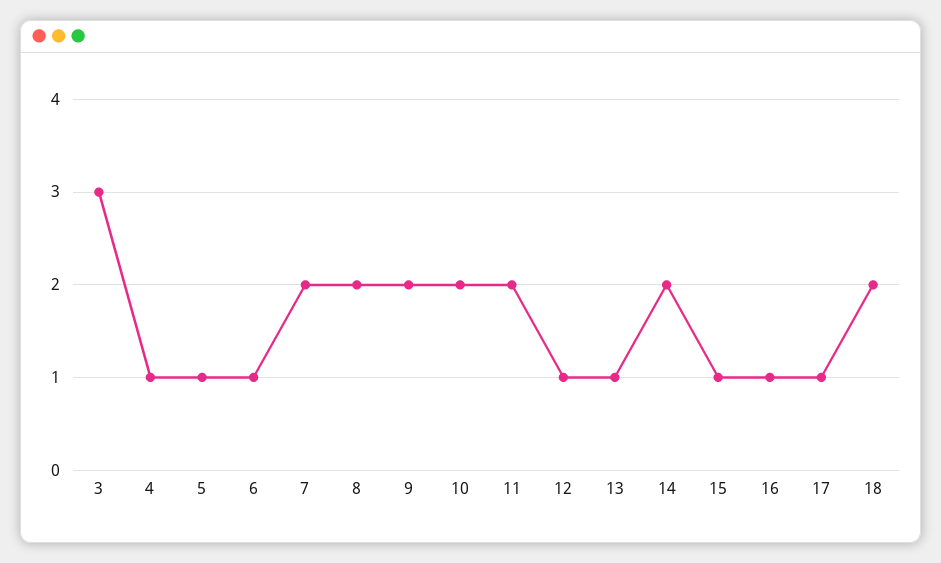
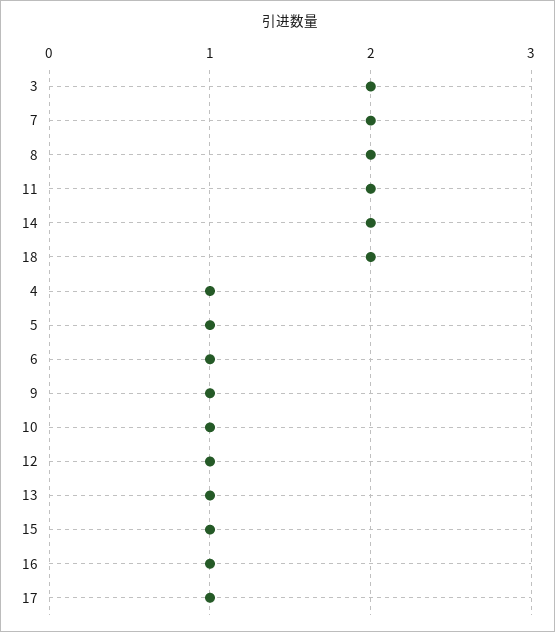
  {
-   "3": 3,
+   "3": 2,
    "4": 1,
    "5": 1,
    "6": 1,
    "7": 2,
    "8": 2,
-   "9": 2,
+   "9": 1,
-   "10": 2,
+   "10": 1,
    "11": 2,
    "12": 1,
    "13": 1,
    "14": 2,
    "15": 1,
    "16": 1,
    "17": 1,
    "18": 2
  }

